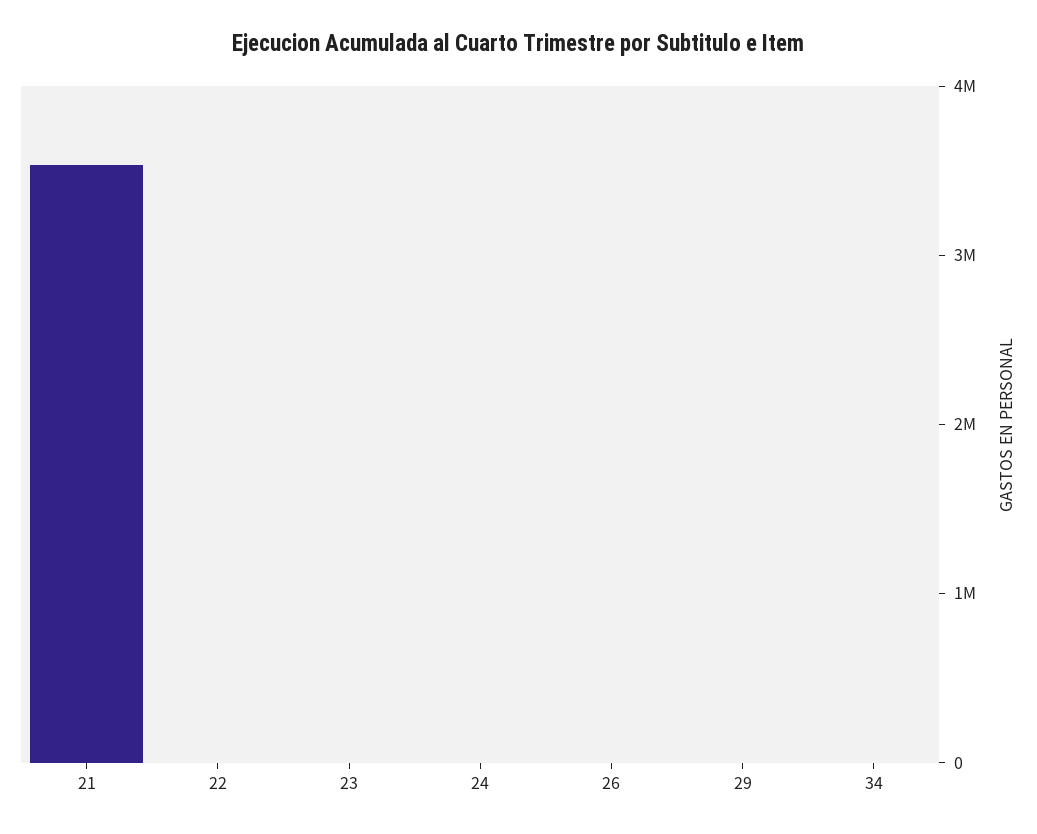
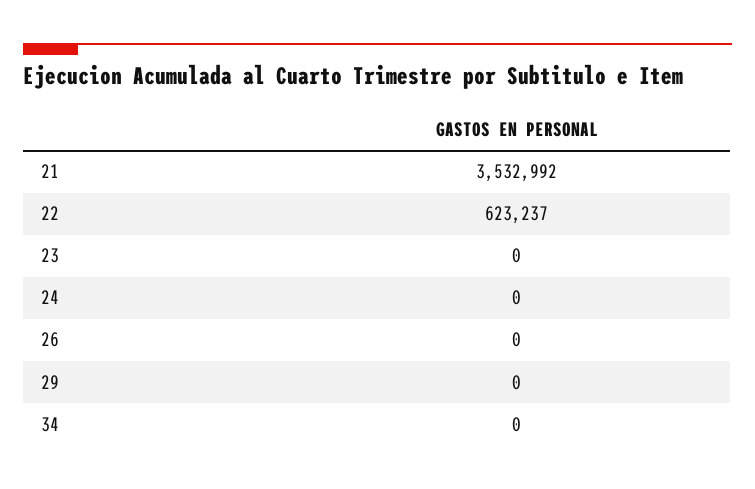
  {
    "21": 3532992,
-   "22": 0,
+   "22": 623237,
    "23": 0,
    "24": 0,
    "26": 0,
    "29": 0,
    "34": 0
  }

